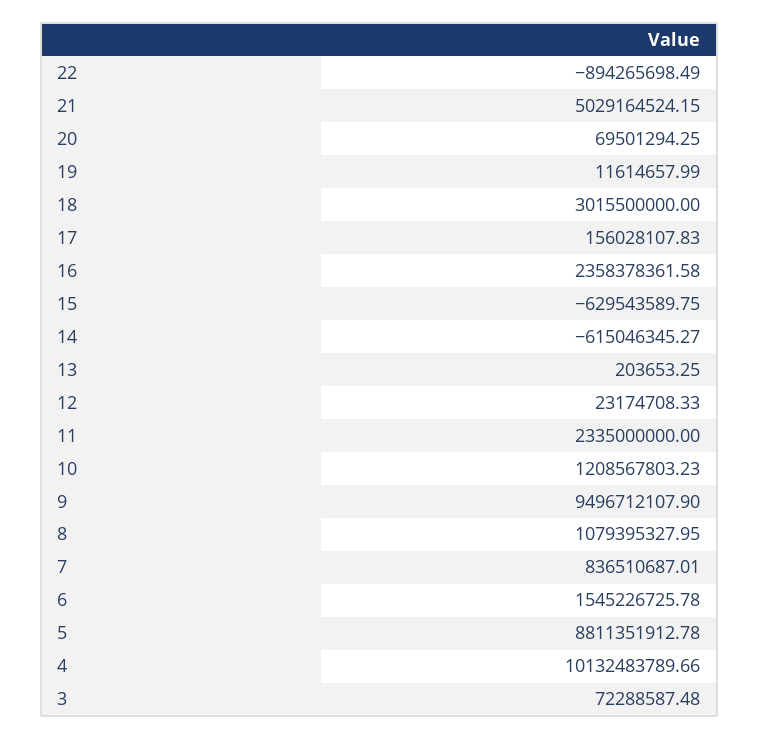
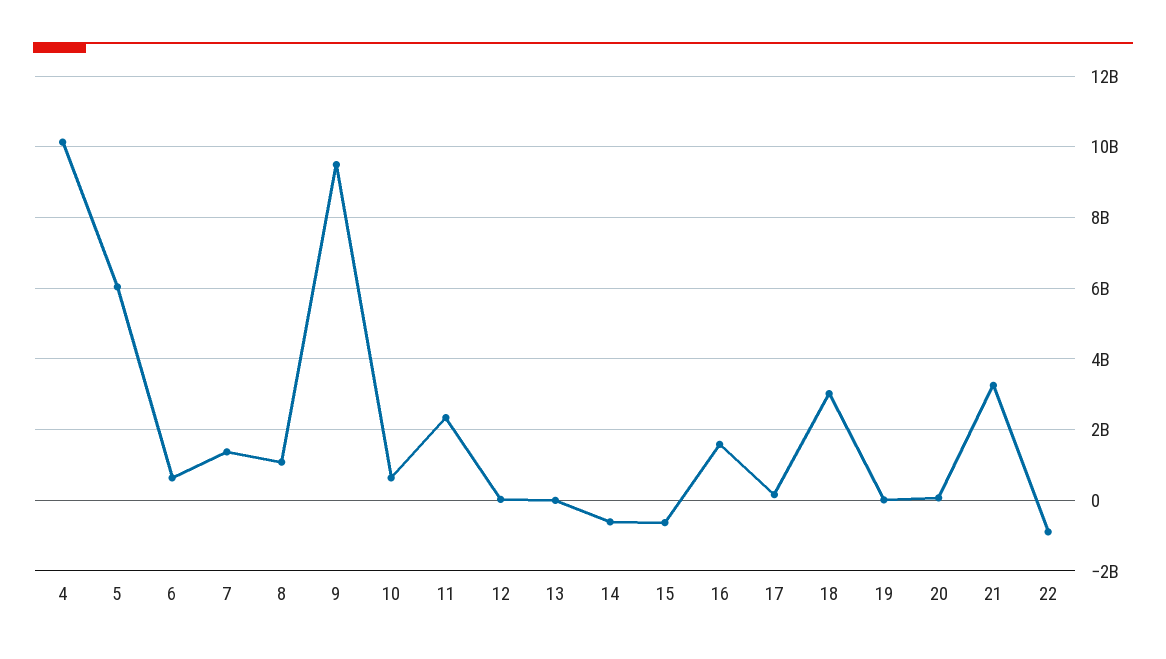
  {
    "22": -894265698.49,
-   "21": 5029164524.15,
+   "21": 3200000000,
    "20": 69501294.25,
    "19": 11614657.99,
    "18": 3015500000,
    "17": 156028107.83,
-   "16": 2358378361.58,
+   "16": 1600000000,
    "15": -629543589.75,
    "14": -615046345.27,
    "13": 203653.25,
    "12": 23174708.33,
    "11": 2335000000,
-   "10": 1208567803.23,
+   "10": 600000000,
    "9": 9496712107.9,
    "8": 1079395327.95,
-   "7": 836510687.01,
+   "7": 1400000000,
-   "6": 1545226725.78,
+   "6": 600000000,
-   "5": 8811351912.78,
+   "5": 6000000000,
-   "4": 10132483789.66,
+   "4": 10132483789.66
-   "3": 72288587.48
  }

